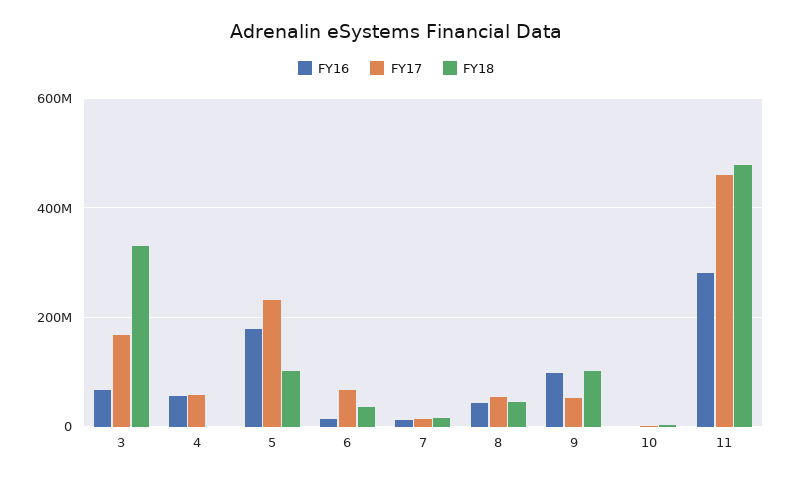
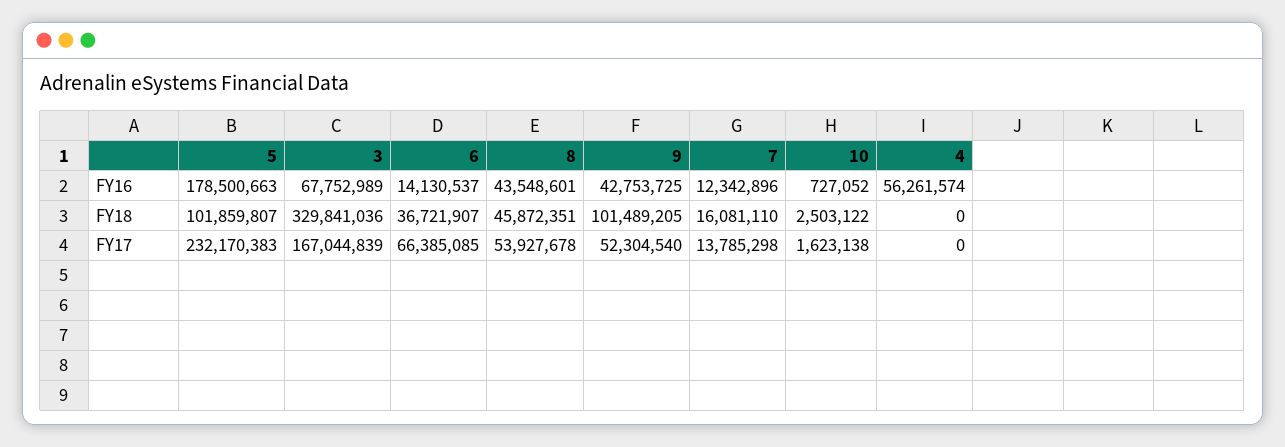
  {
    "FY16": {
      "3": 67752989,
      "4": 56261574,
      "5": 178500663,
      "6": 14130537,
      "7": 12342896,
      "8": 43548601,
-     "9": 100000000,
+     "9": 42753725,
-     "10": 727052,
+     "10": 727052
-     "11": 280000000
    },
    "FY17": {
      "3": 167044839,
-     "4": 60000000,
+     "4": 0,
      "5": 232170383,
      "6": 66385085,
      "7": 13785298,
      "8": 53927678,
      "9": 52304540,
-     "10": 1623138,
+     "10": 1623138
-     "11": 460000000
    },
    "FY18": {
      "3": 329841036,
      "4": 0,
      "5": 101859807,
      "6": 36721907,
      "7": 16081110,
      "8": 45872351,
      "9": 101489205,
-     "10": 2503122,
+     "10": 2503122
-     "11": 480000000
    }
  }

